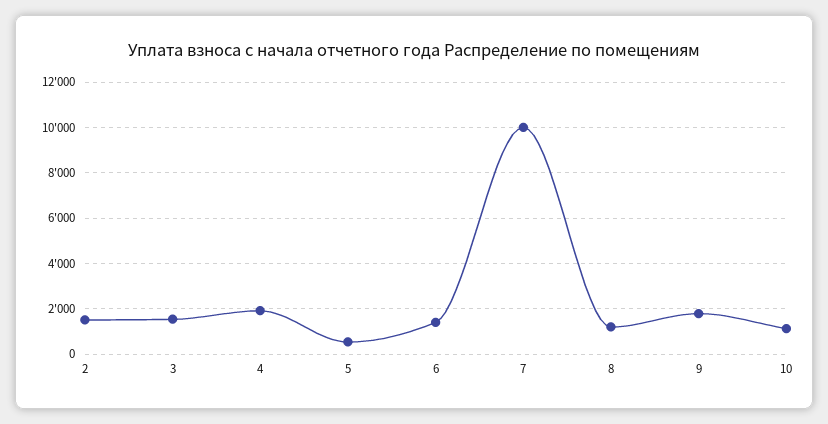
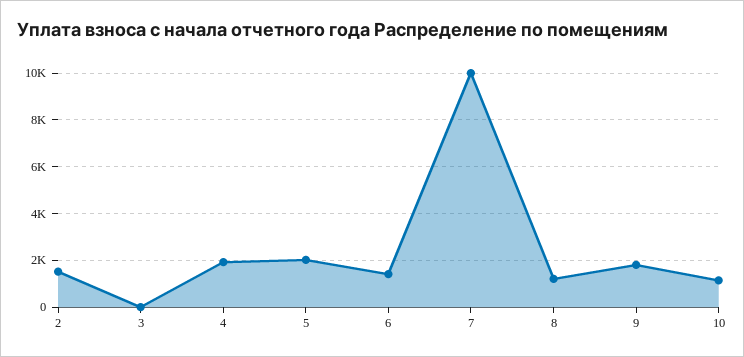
  {
    "2": 1500,
-   "3": 1500,
+   "3": 0,
    "4": 2000,
-   "5": 500,
+   "5": 2000,
    "6": 1500,
    "7": 10000,
    "8": 1000,
    "9": 2000,
    "10": 1000
  }

